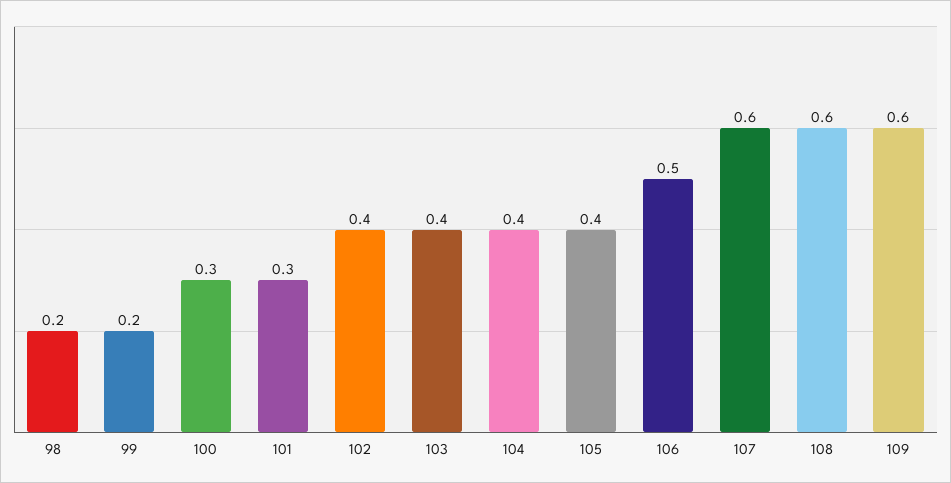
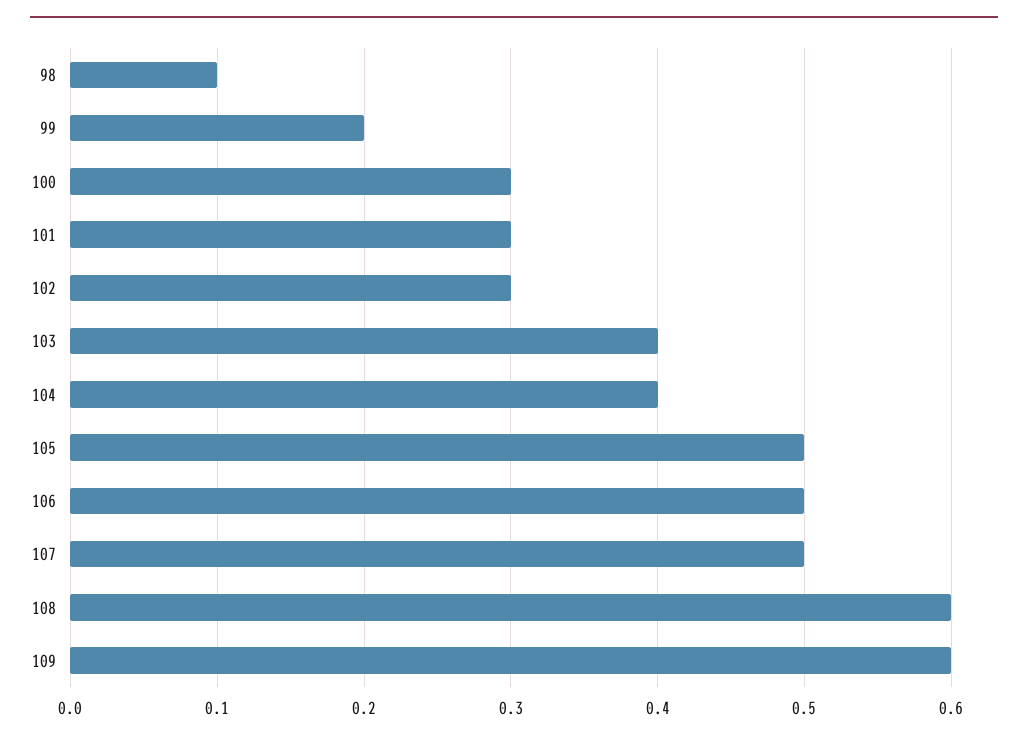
  {
-   "98": 0.2,
+   "98": 0.1,
    "99": 0.2,
    "100": 0.3,
    "101": 0.3,
-   "102": 0.4,
+   "102": 0.3,
    "103": 0.4,
    "104": 0.4,
-   "105": 0.4,
+   "105": 0.5,
    "106": 0.5,
-   "107": 0.6,
+   "107": 0.5,
    "108": 0.6,
    "109": 0.6
  }

